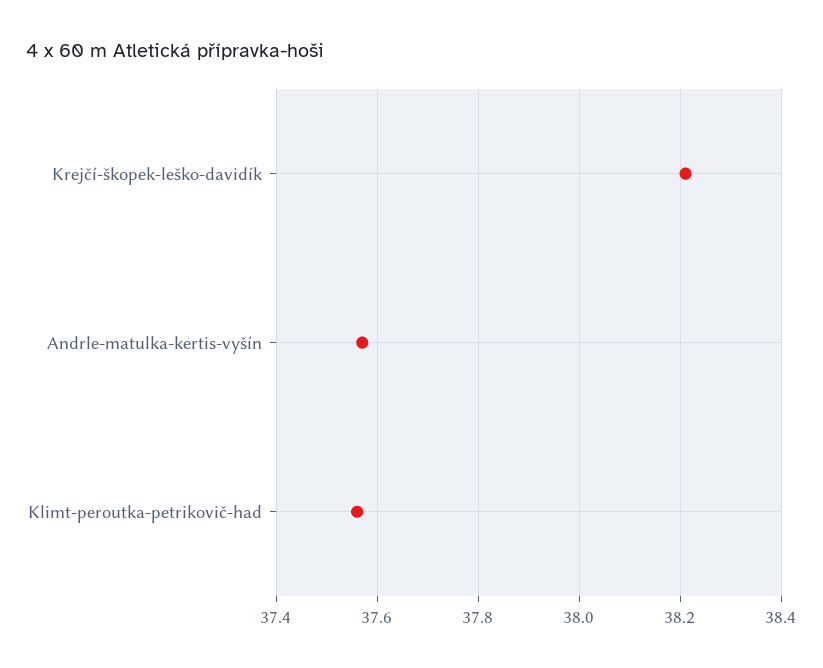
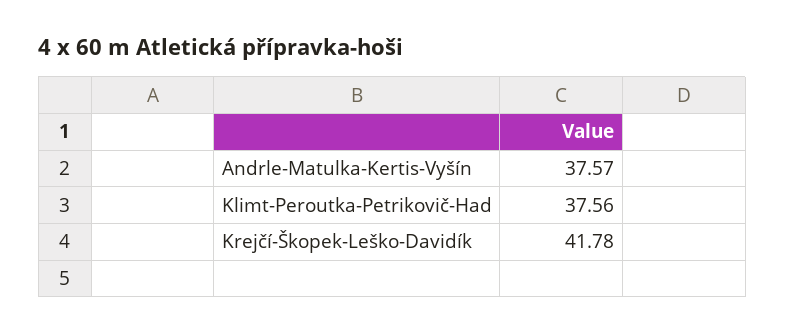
  {
-   "Krejčí-škopek-leško-davidík": 38.2,
+   "Krejčí-škopek-leško-davidík": 41.78,
    "Andrle-matulka-kertis-vyšín": 37.57,
    "Klimt-peroutka-petrikovič-had": 37.56
  }

